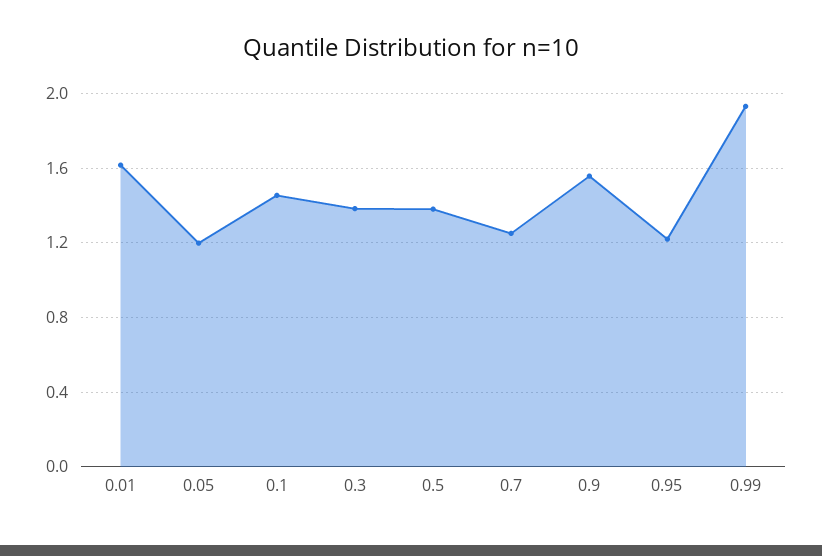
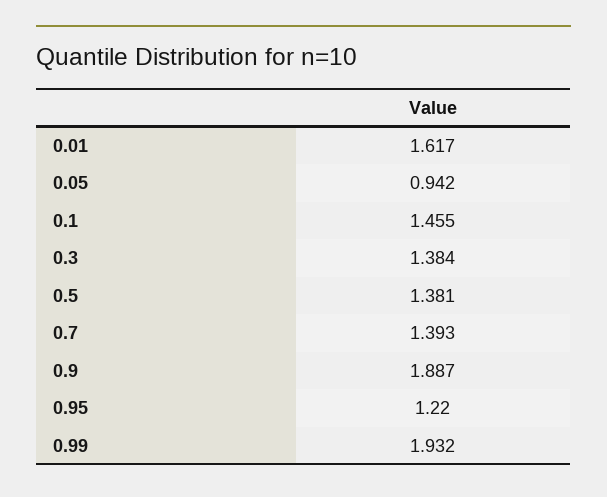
  {
    "0.01": 1.617,
-   "0.05": 1.2,
+   "0.05": 0.942,
    "0.1": 1.455,
    "0.3": 1.384,
    "0.5": 1.381,
-   "0.7": 1.25,
+   "0.7": 1.393,
-   "0.9": 1.55,
+   "0.9": 1.887,
    "0.95": 1.22,
    "0.99": 1.932
  }

